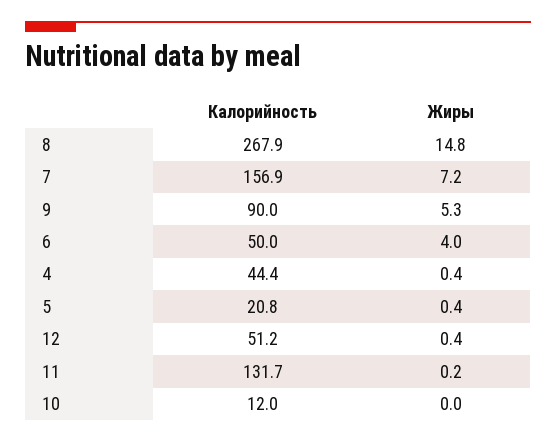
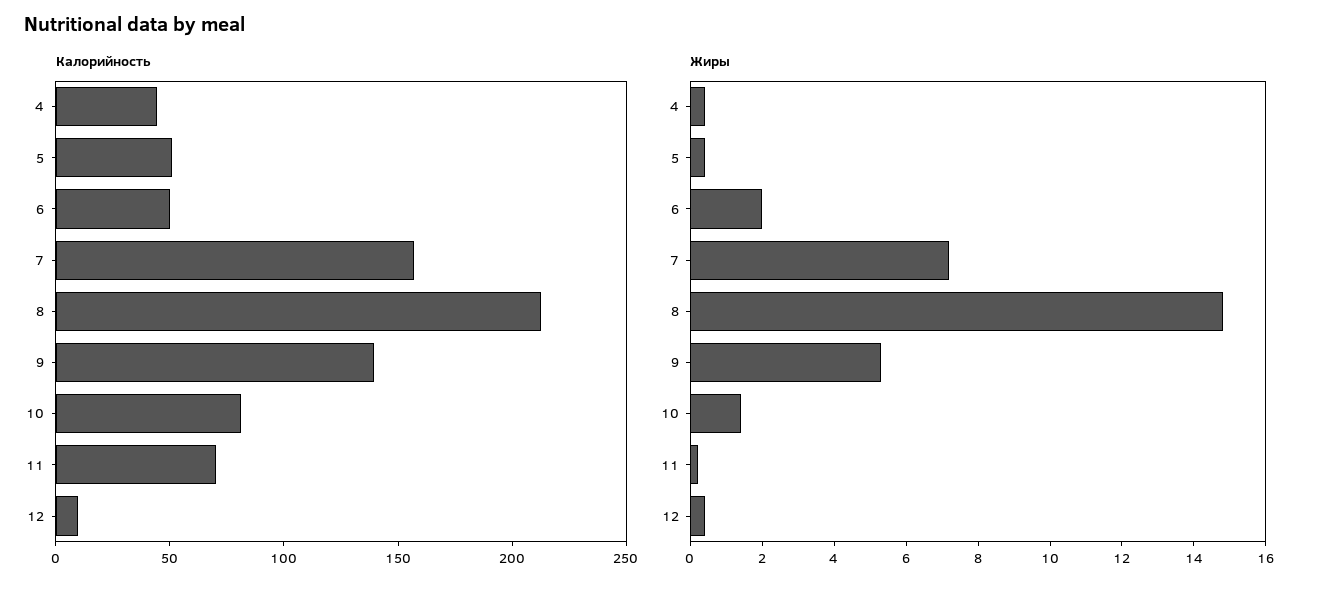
  {
    "Калорийность": {
-     "8": 267.9,
+     "8": 210,
      "7": 156.9,
-     "9": 90,
+     "9": 140,
      "6": 50,
      "4": 44.4,
-     "5": 20.8,
+     "5": 50,
-     "12": 51.2,
+     "12": 10,
-     "11": 131.7,
+     "11": 70,
-     "10": 12
+     "10": 80
    },
    "Жиры": {
      "8": 14.8,
      "7": 7.2,
      "9": 5.3,
-     "6": 4,
+     "6": 2,
      "4": 0.4,
      "5": 0.4,
      "12": 0.4,
      "11": 0.2,
-     "10": 0
+     "10": 1.5
    }
  }

